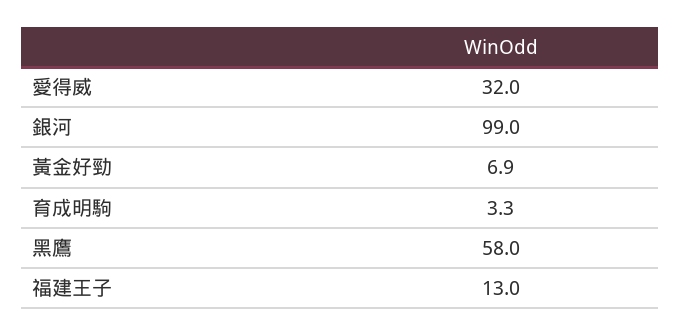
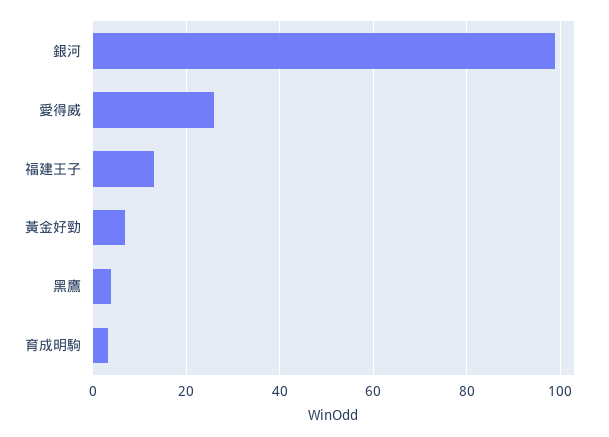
  {
-   "愛得威": 32,
+   "愛得威": 26,
    "銀河": 99,
    "黃金好勁": 6.9,
    "育成明駒": 3.3,
-   "黑鷹": 58,
+   "黑鷹": 4,
    "福建王子": 13
  }

